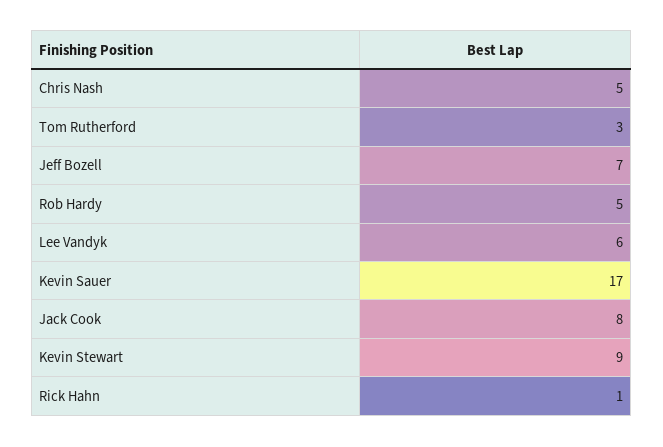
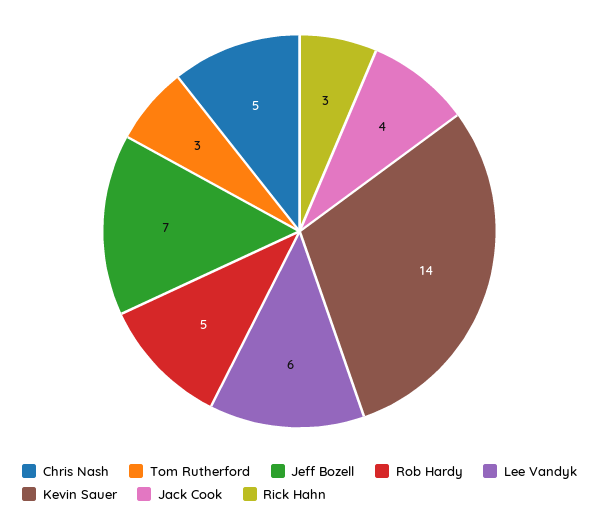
  {
    "Chris Nash": 5,
    "Tom Rutherford": 3,
    "Jeff Bozell": 7,
    "Rob Hardy": 5,
    "Lee Vandyk": 6,
-   "Kevin Sauer": 17,
+   "Kevin Sauer": 14,
-   "Jack Cook": 8,
+   "Jack Cook": 4,
-   "Kevin Stewart": 9,
-   "Rick Hahn": 1
+   "Rick Hahn": 3
  }

